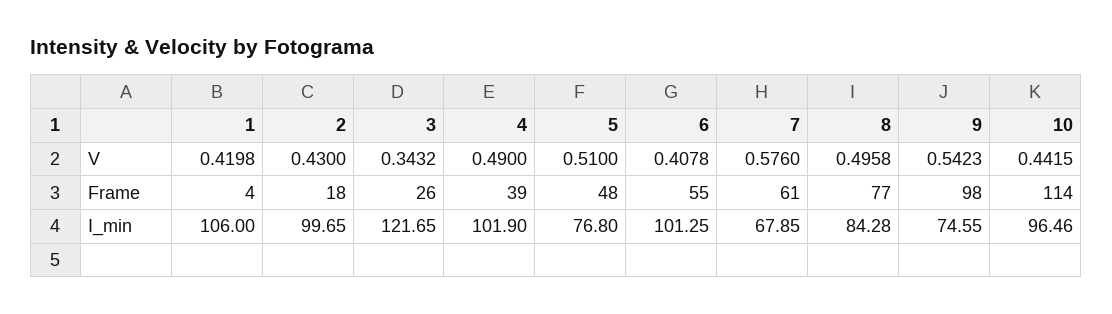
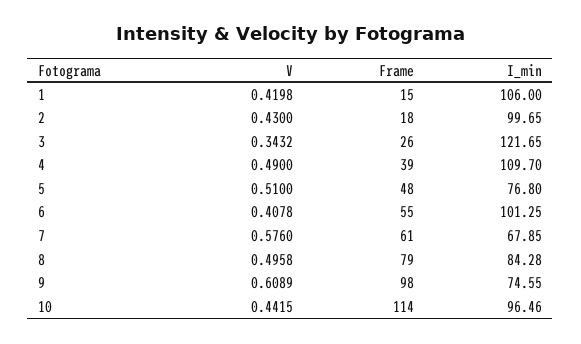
  {
    "1": {
      "V": 0.4198,
-     "Frame": 4,
+     "Frame": 15,
      "I_min": 106
    },
    "2": {
      "V": 0.43,
      "Frame": 18,
      "I_min": 99.65
    },
    "3": {
      "V": 0.3432,
      "Frame": 26,
      "I_min": 121.65
    },
    "4": {
      "V": 0.49,
      "Frame": 39,
-     "I_min": 101.9
+     "I_min": 109.7
    },
    "5": {
      "V": 0.51,
      "Frame": 48,
      "I_min": 76.8
    },
    "6": {
      "V": 0.4078,
      "Frame": 55,
      "I_min": 101.25
    },
    "7": {
      "V": 0.576,
      "Frame": 61,
      "I_min": 67.85
    },
    "8": {
      "V": 0.4958,
-     "Frame": 77,
+     "Frame": 79,
      "I_min": 84.28
    },
    "9": {
-     "V": 0.5423,
+     "V": 0.6089,
      "Frame": 98,
      "I_min": 74.55
    },
    "10": {
      "V": 0.4415,
      "Frame": 114,
      "I_min": 96.46
    }
  }

